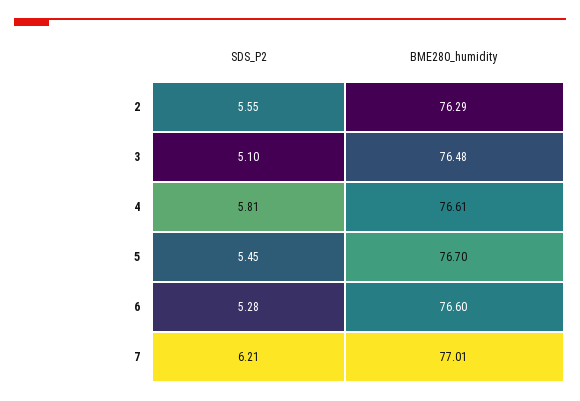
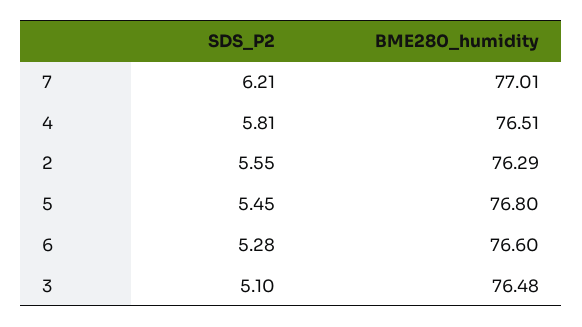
  {
    "SDS_P2": {
      "2": 5.55,
      "3": 5.1,
      "4": 5.81,
      "5": 5.45,
      "6": 5.28,
      "7": 6.21
    },
    "BME280_humidity": {
      "2": 76.29,
      "3": 76.48,
-     "4": 76.61,
+     "4": 76.51,
-     "5": 76.7,
+     "5": 76.8,
      "6": 76.6,
      "7": 77.01
    }
  }

